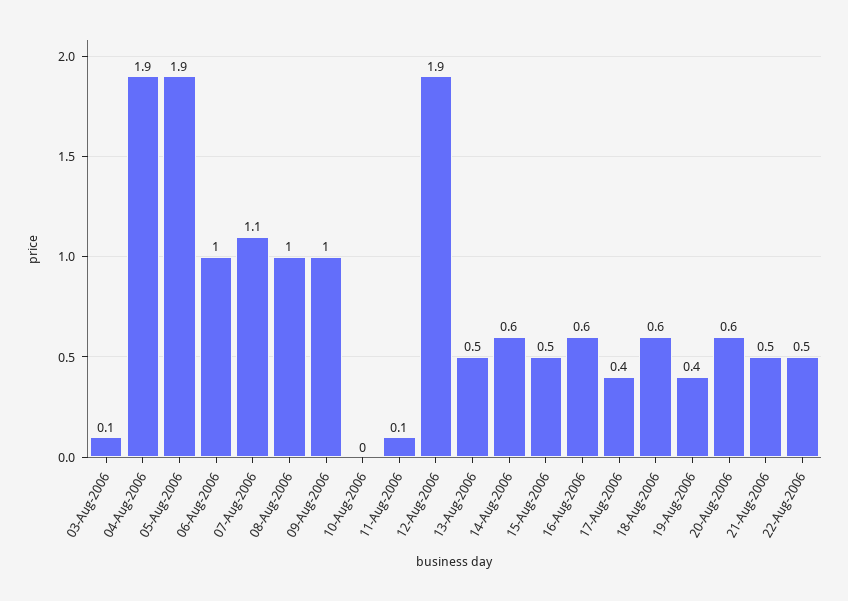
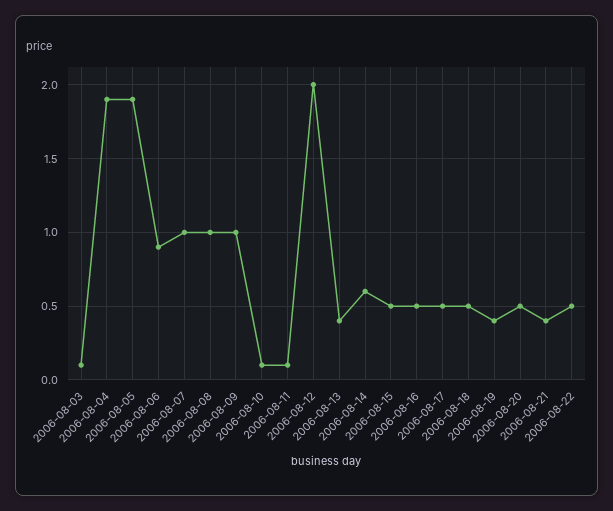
  {
    "03-Aug-2006": 0.1,
    "04-Aug-2006": 1.9,
    "05-Aug-2006": 1.9,
-   "06-Aug-2006": 1,
+   "06-Aug-2006": 0.9,
-   "07-Aug-2006": 1.1,
+   "07-Aug-2006": 1,
    "08-Aug-2006": 1,
    "09-Aug-2006": 1,
-   "10-Aug-2006": 0,
+   "10-Aug-2006": 0.1,
    "11-Aug-2006": 0.1,
-   "12-Aug-2006": 1.9,
+   "12-Aug-2006": 2,
-   "13-Aug-2006": 0.5,
+   "13-Aug-2006": 0.4,
    "14-Aug-2006": 0.6,
    "15-Aug-2006": 0.5,
-   "16-Aug-2006": 0.6,
+   "16-Aug-2006": 0.5,
-   "17-Aug-2006": 0.4,
+   "17-Aug-2006": 0.5,
-   "18-Aug-2006": 0.6,
+   "18-Aug-2006": 0.5,
    "19-Aug-2006": 0.4,
-   "20-Aug-2006": 0.6,
+   "20-Aug-2006": 0.5,
-   "21-Aug-2006": 0.5,
+   "21-Aug-2006": 0.4,
    "22-Aug-2006": 0.5
  }

